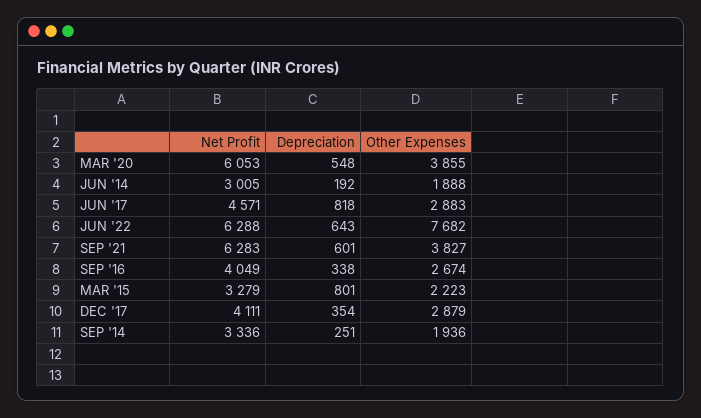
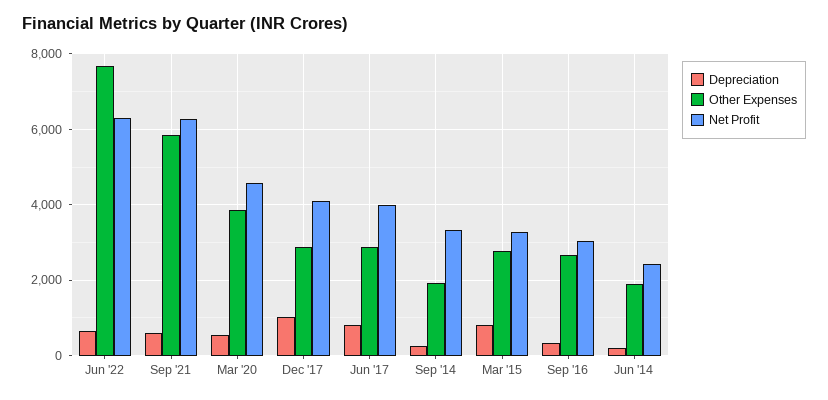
  {
    "Net Profit": {
-     "MAR '20": 6053,
+     "MAR '20": 4600,
-     "JUN '14": 3005,
+     "JUN '14": 2400,
-     "JUN '17": 4571,
+     "JUN '17": 4000,
      "JUN '22": 6288,
      "SEP '21": 6283,
-     "SEP '16": 4049,
+     "SEP '16": 3000,
      "MAR '15": 3279,
      "DEC '17": 4111,
      "SEP '14": 3336
    },
    "Depreciation": {
      "MAR '20": 548,
      "JUN '14": 192,
      "JUN '17": 818,
      "JUN '22": 643,
      "SEP '21": 601,
      "SEP '16": 338,
      "MAR '15": 801,
-     "DEC '17": 354,
+     "DEC '17": 1000,
      "SEP '14": 251
    },
    "Other Expenses": {
      "MAR '20": 3855,
      "JUN '14": 1888,
      "JUN '17": 2883,
      "JUN '22": 7682,
-     "SEP '21": 3827,
+     "SEP '21": 5800,
      "SEP '16": 2674,
-     "MAR '15": 2223,
+     "MAR '15": 2800,
      "DEC '17": 2879,
      "SEP '14": 1936
    }
  }

